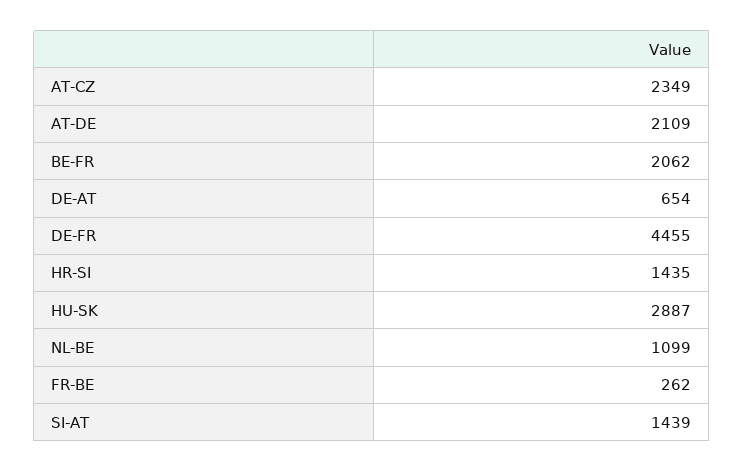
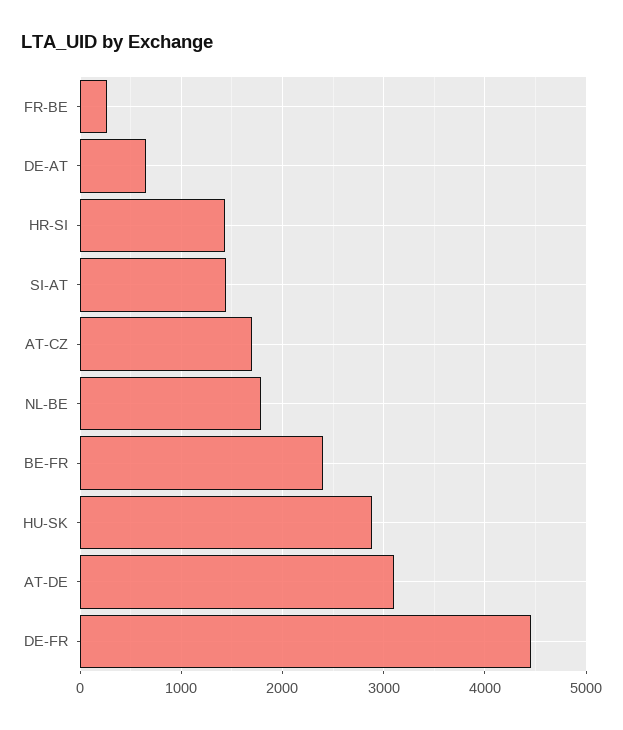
  {
-   "AT-CZ": 2349,
+   "AT-CZ": 1700,
-   "AT-DE": 2109,
+   "AT-DE": 3100,
-   "BE-FR": 2062,
+   "BE-FR": 2400,
    "DE-AT": 654,
    "DE-FR": 4455,
    "HR-SI": 1435,
    "HU-SK": 2887,
-   "NL-BE": 1099,
+   "NL-BE": 1800,
    "FR-BE": 262,
    "SI-AT": 1439
  }

